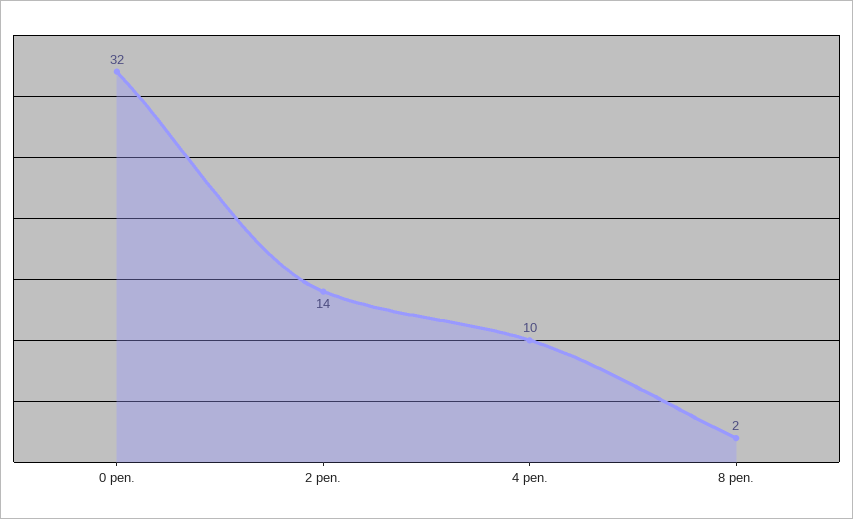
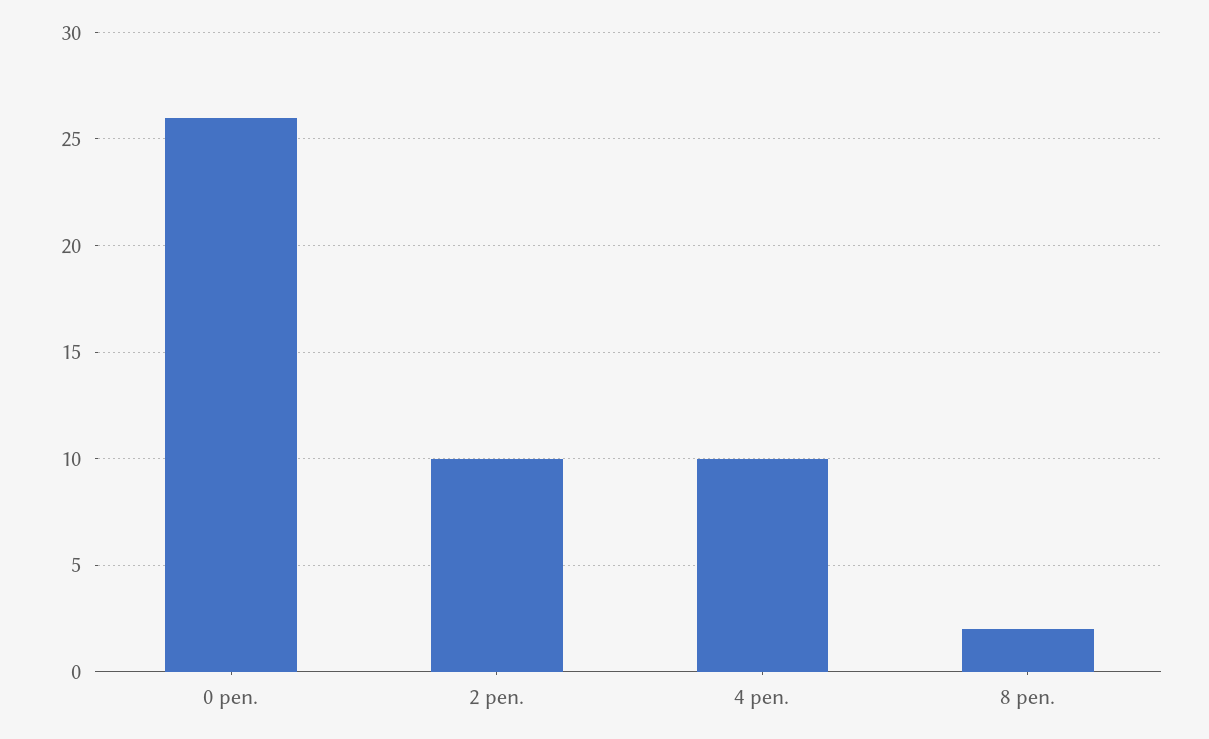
  {
-   "0 pen.": 32,
+   "0 pen.": 26,
-   "2 pen.": 14,
+   "2 pen.": 10,
    "4 pen.": 10,
    "8 pen.": 2
  }

